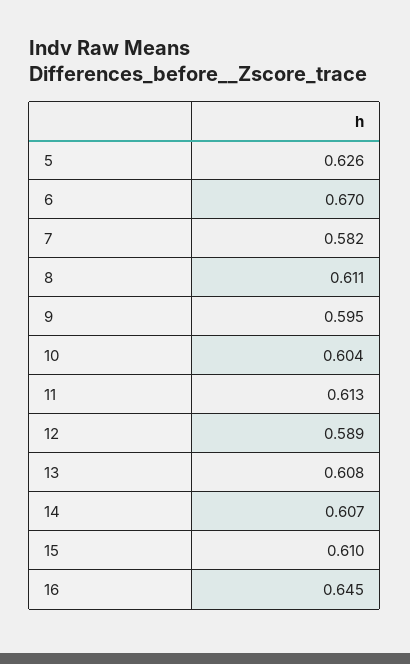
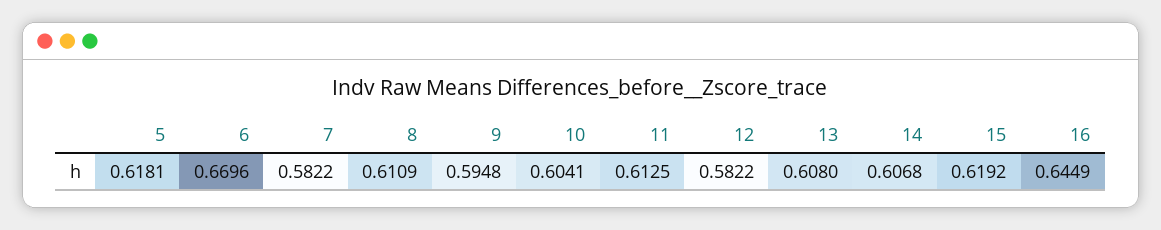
  {
-   "5": 0.626,
+   "5": 0.6181,
    "6": 0.6696,
    "7": 0.5822,
    "8": 0.6109,
    "9": 0.5948,
    "10": 0.6041,
    "11": 0.6125,
-   "12": 0.589,
+   "12": 0.5822,
    "13": 0.608,
    "14": 0.6068,
-   "15": 0.61,
+   "15": 0.6192,
    "16": 0.6449
  }

